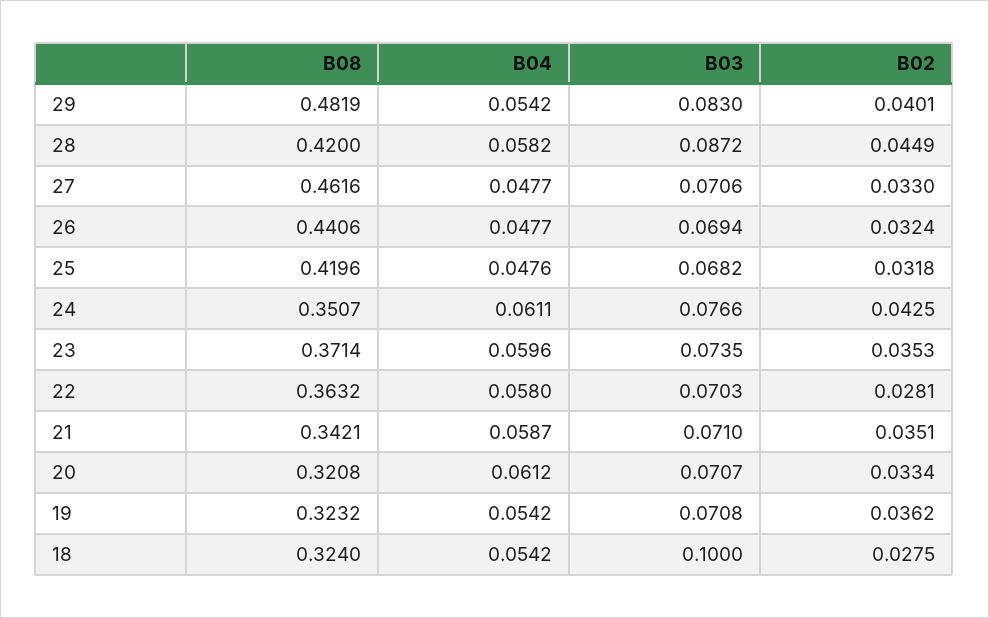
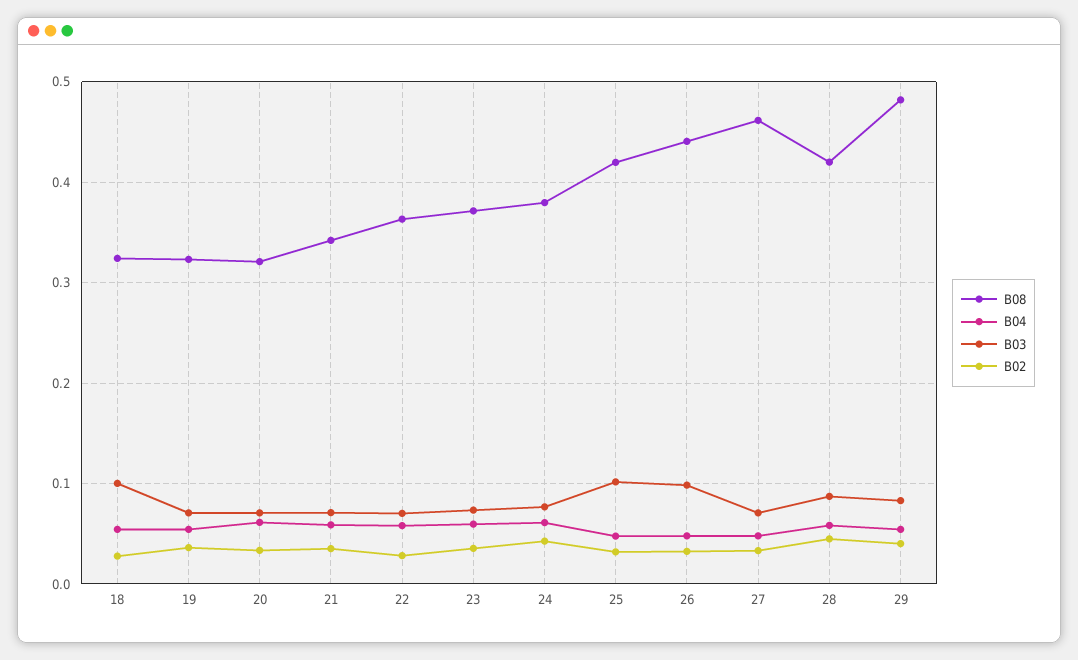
  {
    "B08": {
      "29": 0.4819,
      "28": 0.42,
      "27": 0.4616,
      "26": 0.4406,
      "25": 0.4196,
-     "24": 0.3507,
+     "24": 0.38,
      "23": 0.3714,
      "22": 0.3632,
      "21": 0.3421,
      "20": 0.3208,
      "19": 0.3232,
      "18": 0.324
    },
    "B04": {
      "29": 0.0542,
      "28": 0.0582,
      "27": 0.0477,
      "26": 0.0477,
      "25": 0.0476,
      "24": 0.0611,
      "23": 0.0596,
      "22": 0.058,
      "21": 0.0587,
      "20": 0.0612,
      "19": 0.0542,
      "18": 0.0542
    },
    "B03": {
      "29": 0.083,
      "28": 0.0872,
      "27": 0.0706,
-     "26": 0.0694,
+     "26": 0.1,
-     "25": 0.0682,
+     "25": 0.1,
      "24": 0.0766,
      "23": 0.0735,
      "22": 0.0703,
      "21": 0.071,
      "20": 0.0707,
      "19": 0.0708,
      "18": 0.1
    },
    "B02": {
      "29": 0.0401,
      "28": 0.0449,
      "27": 0.033,
      "26": 0.0324,
      "25": 0.0318,
      "24": 0.0425,
      "23": 0.0353,
      "22": 0.0281,
      "21": 0.0351,
      "20": 0.0334,
      "19": 0.0362,
      "18": 0.0275
    }
  }

